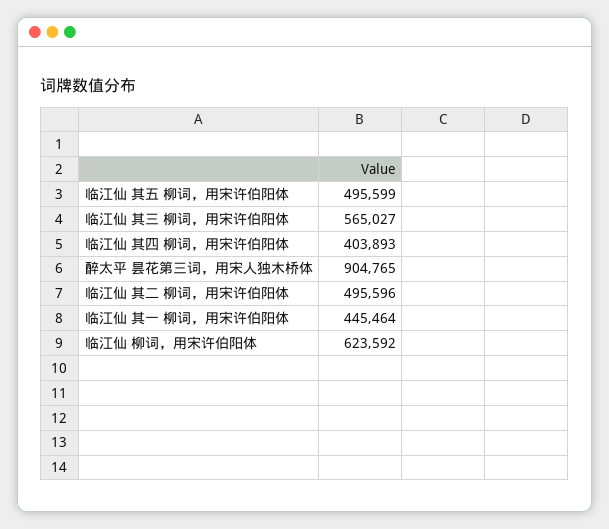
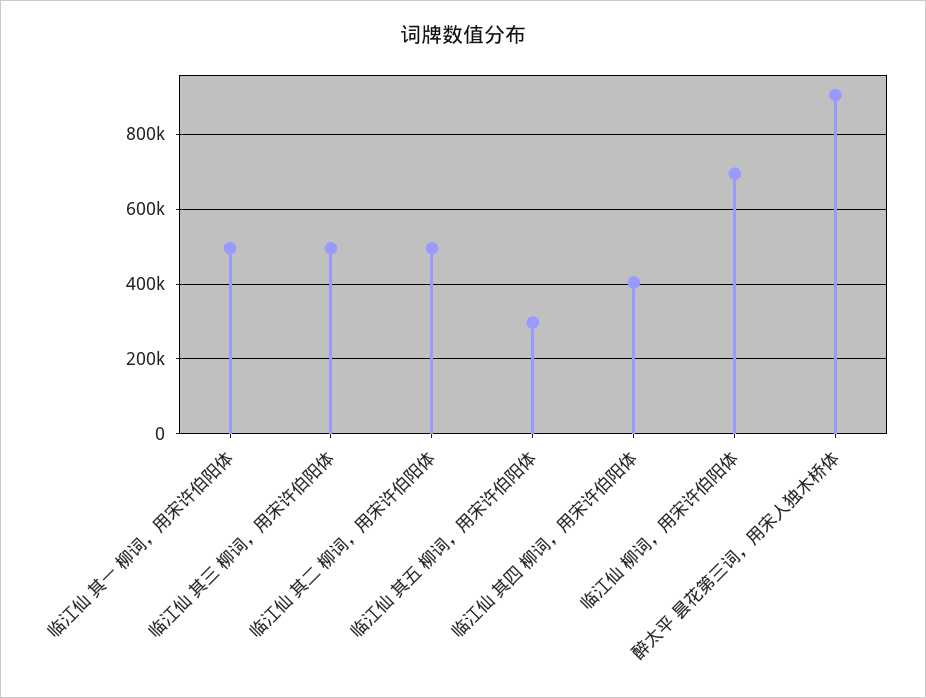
  {
-   "临江仙 其五 柳词，用宋许伯阳体": 495599,
+   "临江仙 其五 柳词，用宋许伯阳体": 300000,
-   "临江仙 其三 柳词，用宋许伯阳体": 565027,
+   "临江仙 其三 柳词，用宋许伯阳体": 500000,
    "临江仙 其四 柳词，用宋许伯阳体": 403893,
    "醉太平 昙花第三词，用宋人独木桥体": 904765,
    "临江仙 其二 柳词，用宋许伯阳体": 495596,
-   "临江仙 其一 柳词，用宋许伯阳体": 445464,
+   "临江仙 其一 柳词，用宋许伯阳体": 500000,
-   "临江仙 柳词，用宋许伯阳体": 623592
+   "临江仙 柳词，用宋许伯阳体": 700000
  }

